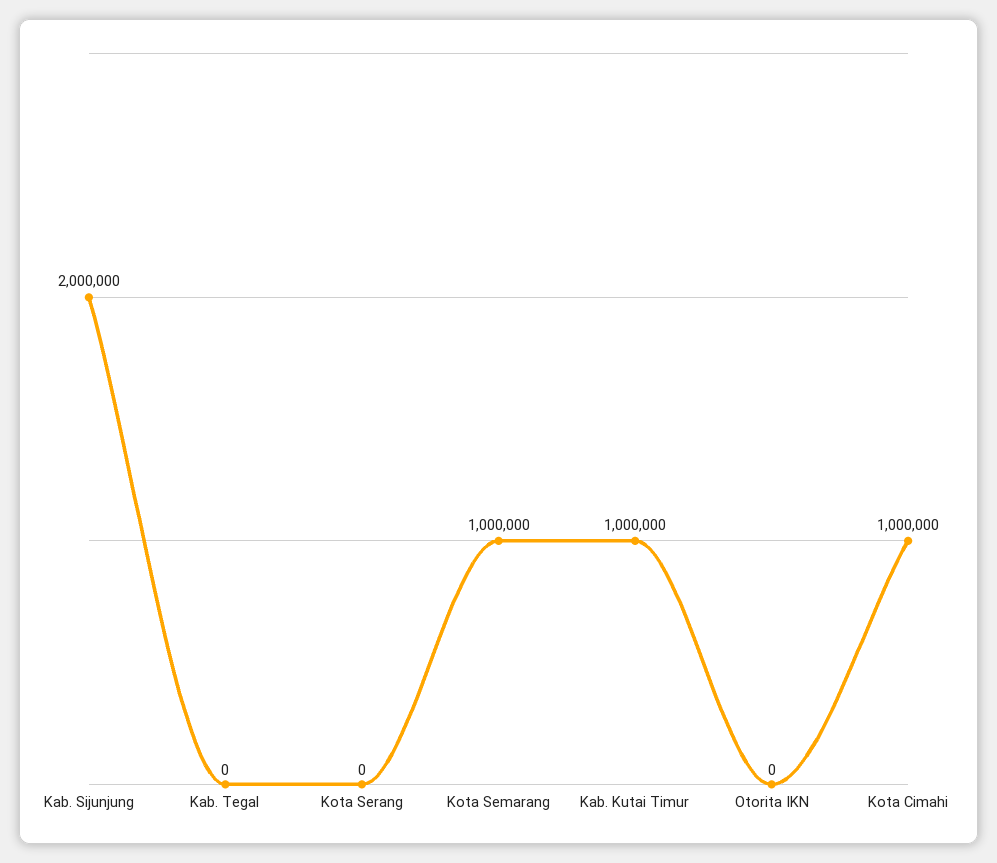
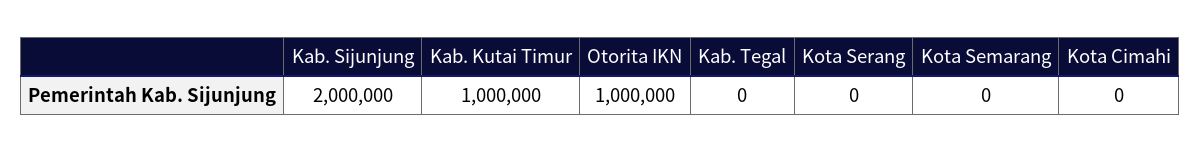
  {
    "Kab. Sijunjung": 2000000,
    "Kab. Tegal": 0,
    "Kota Serang": 0,
-   "Kota Semarang": 1000000,
+   "Kota Semarang": 0,
    "Kab. Kutai Timur": 1000000,
-   "Otorita IKN": 0,
+   "Otorita IKN": 1000000,
-   "Kota Cimahi": 1000000
+   "Kota Cimahi": 0
  }

